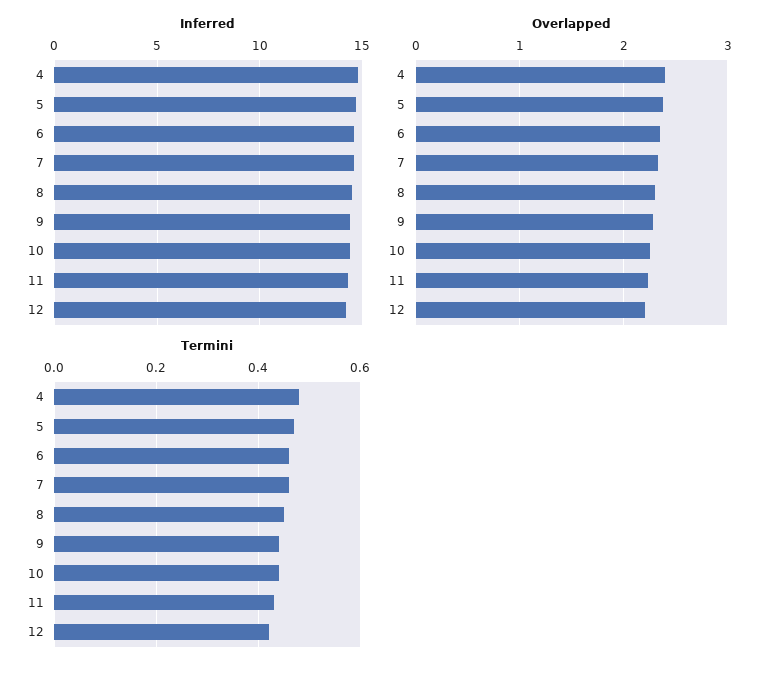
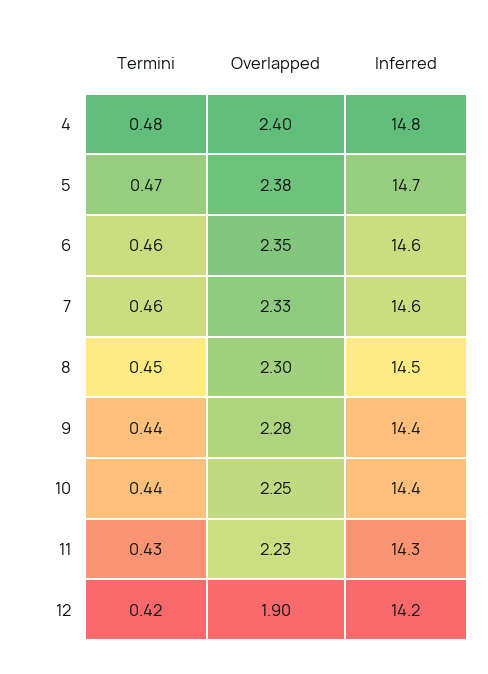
  {
    "Inferred": {
      "4": 14.8,
      "5": 14.7,
      "6": 14.6,
      "7": 14.6,
      "8": 14.5,
      "9": 14.4,
      "10": 14.4,
      "11": 14.3,
      "12": 14.2
    },
    "Overlapped": {
      "4": 2.4,
      "5": 2.38,
      "6": 2.35,
      "7": 2.33,
      "8": 2.3,
      "9": 2.28,
      "10": 2.25,
      "11": 2.23,
-     "12": 2.2
+     "12": 1.9
    },
    "Termini": {
      "4": 0.48,
      "5": 0.47,
      "6": 0.46,
      "7": 0.46,
      "8": 0.45,
      "9": 0.44,
      "10": 0.44,
      "11": 0.43,
      "12": 0.42
    }
  }

